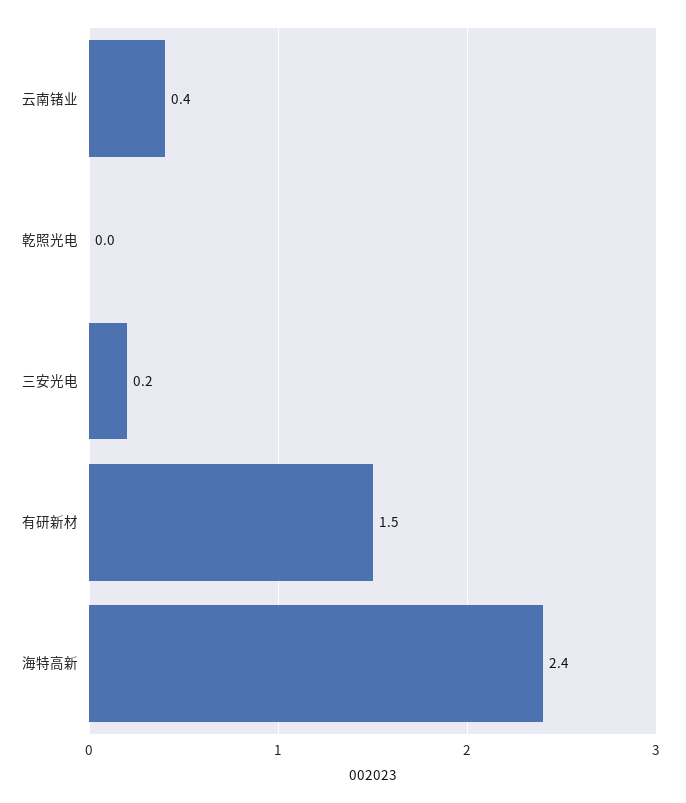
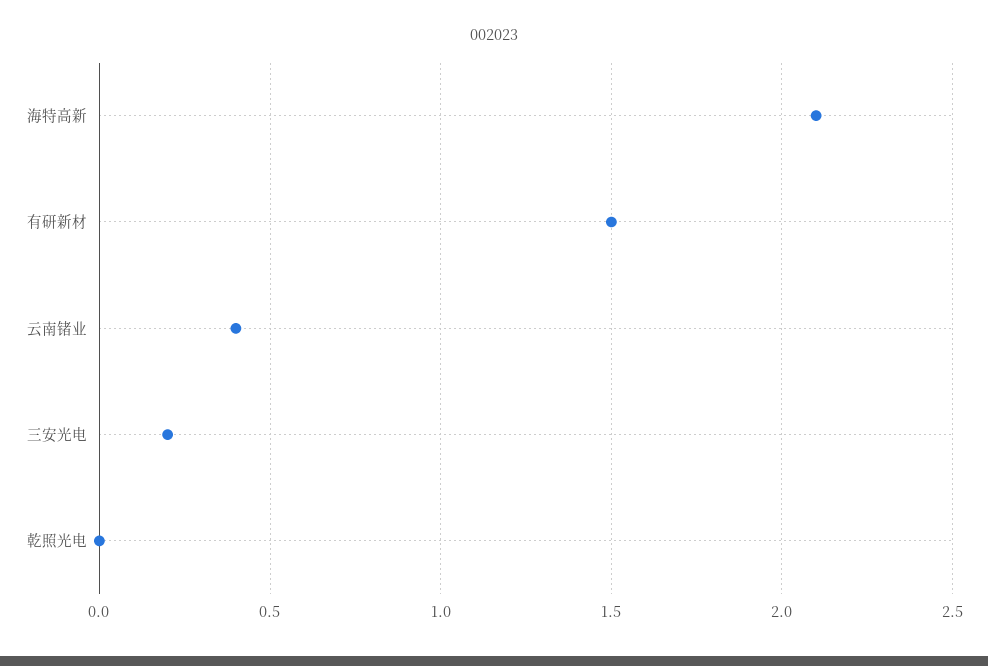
  {
    "云南锗业": 0.4,
    "乾照光电": 0,
    "三安光电": 0.2,
    "有研新材": 1.5,
-   "海特高新": 2.4
+   "海特高新": 2.1
  }

